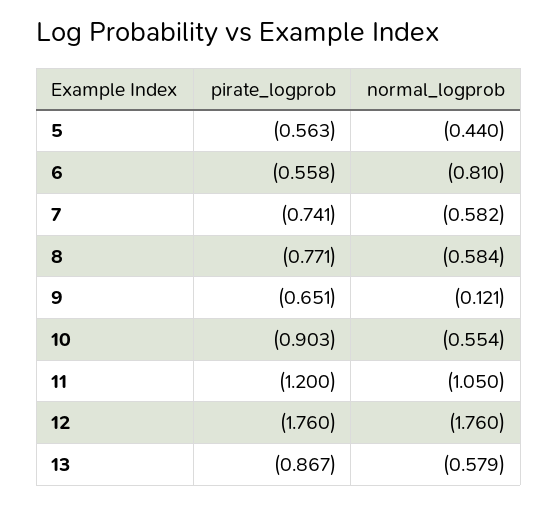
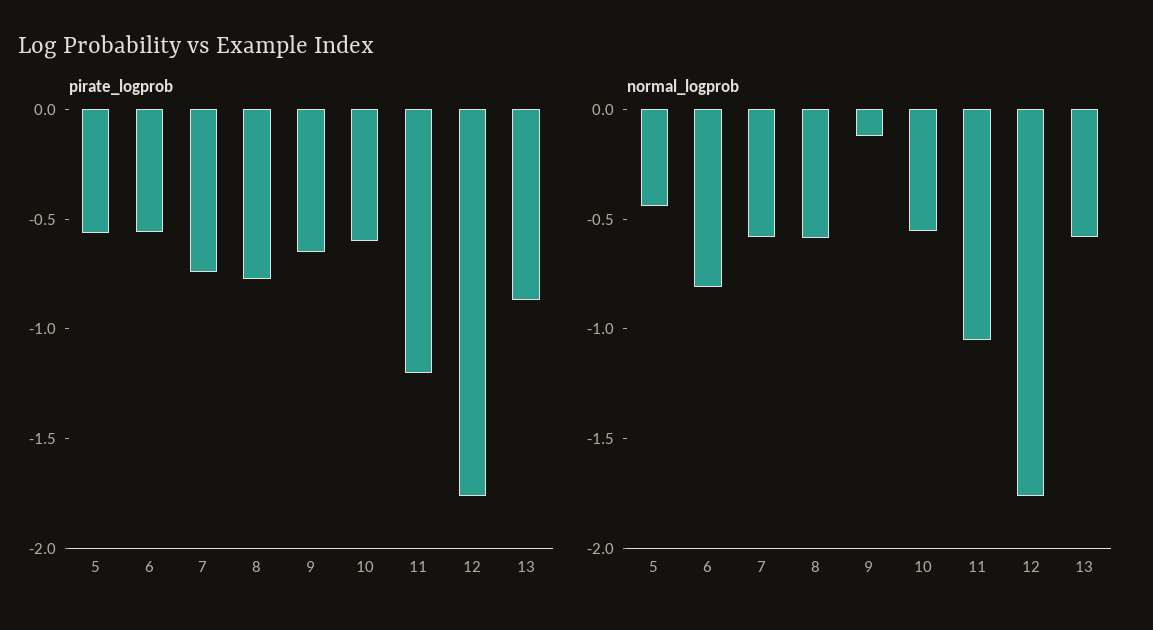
  {
    "pirate_logprob": {
      "5": -0.563,
      "6": -0.558,
      "7": -0.741,
      "8": -0.771,
      "9": -0.651,
-     "10": -0.903,
+     "10": -0.6,
      "11": -1.2,
      "12": -1.76,
      "13": -0.867
    },
    "normal_logprob": {
      "5": -0.44,
      "6": -0.81,
      "7": -0.582,
      "8": -0.584,
      "9": -0.121,
      "10": -0.554,
      "11": -1.05,
      "12": -1.76,
      "13": -0.579
    }
  }

